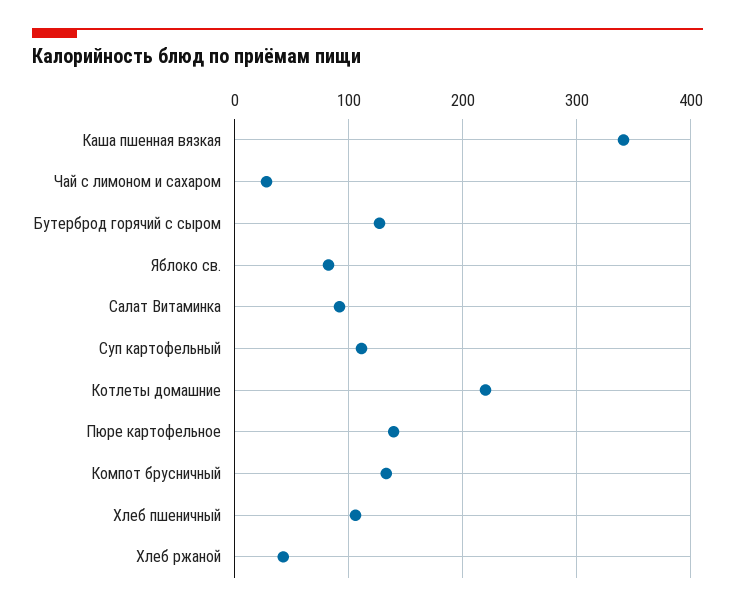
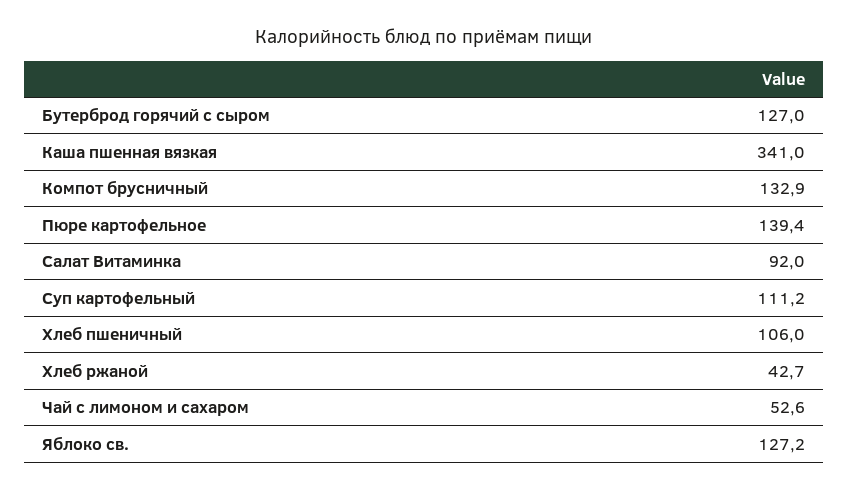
  {
    "Каша пшенная вязкая": 341,
-   "Чай с лимоном и сахаром": 30,
+   "Чай с лимоном и сахаром": 52.6,
    "Бутерброд горячий с сыром": 127,
-   "Яблоко св.": 80,
+   "Яблоко св.": 127.2,
    "Салат Витаминка": 92,
    "Суп картофельный": 111.2,
-   "Котлеты домашние": 220,
    "Пюре картофельное": 139.4,
    "Компот брусничный": 132.9,
    "Хлеб пшеничный": 106,
    "Хлеб ржаной": 42.7
  }

